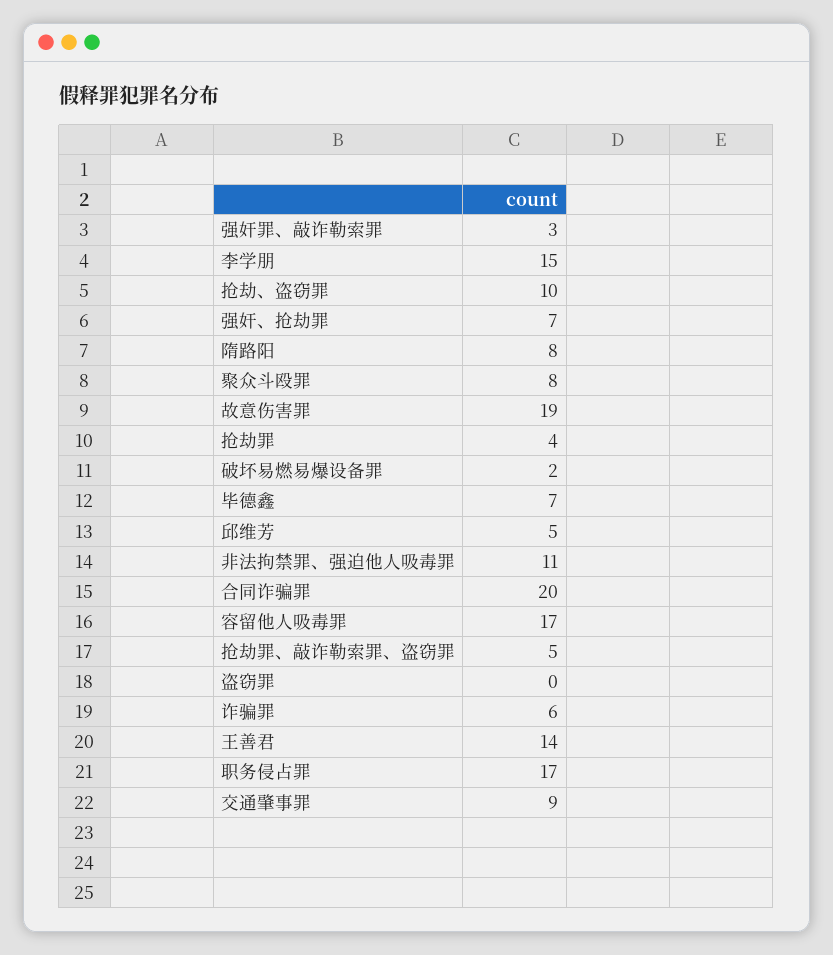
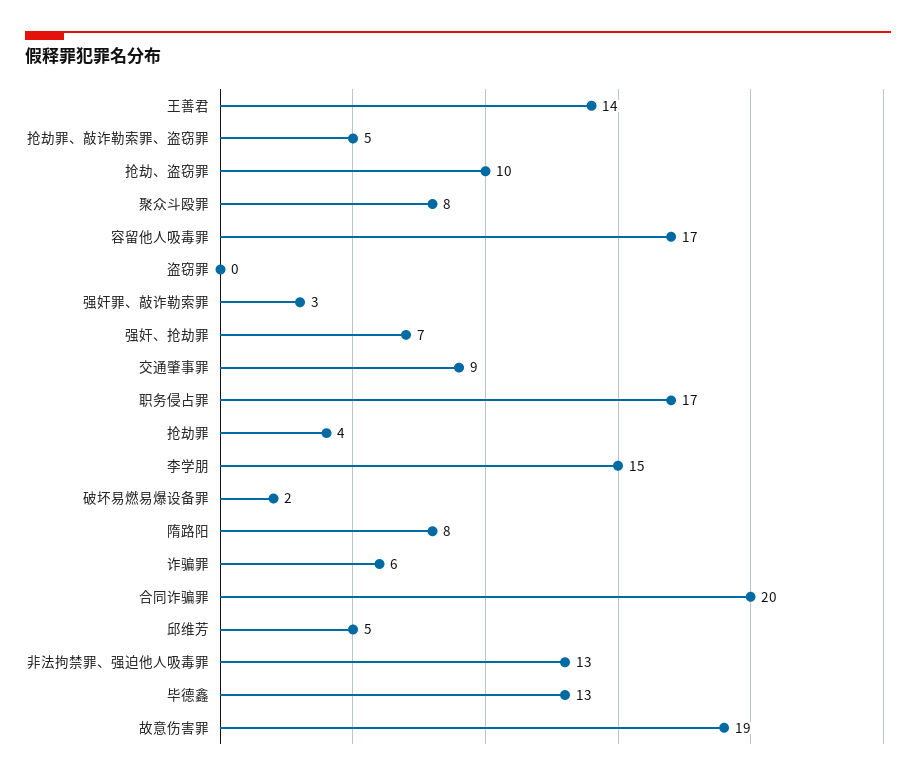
  {
    "强奸罪、敲诈勒索罪": 3,
    "李学朋": 15,
    "抢劫、盗窃罪": 10,
    "强奸、抢劫罪": 7,
    "隋路阳": 8,
    "聚众斗殴罪": 8,
    "故意伤害罪": 19,
    "抢劫罪": 4,
    "破坏易燃易爆设备罪": 2,
-   "毕德鑫": 7,
+   "毕德鑫": 13,
    "邱维芳": 5,
-   "非法拘禁罪、强迫他人吸毒罪": 11,
+   "非法拘禁罪、强迫他人吸毒罪": 13,
    "合同诈骗罪": 20,
    "容留他人吸毒罪": 17,
    "抢劫罪、敲诈勒索罪、盗窃罪": 5,
    "盗窃罪": 0,
    "诈骗罪": 6,
    "王善君": 14,
    "职务侵占罪": 17,
    "交通肇事罪": 9
  }

